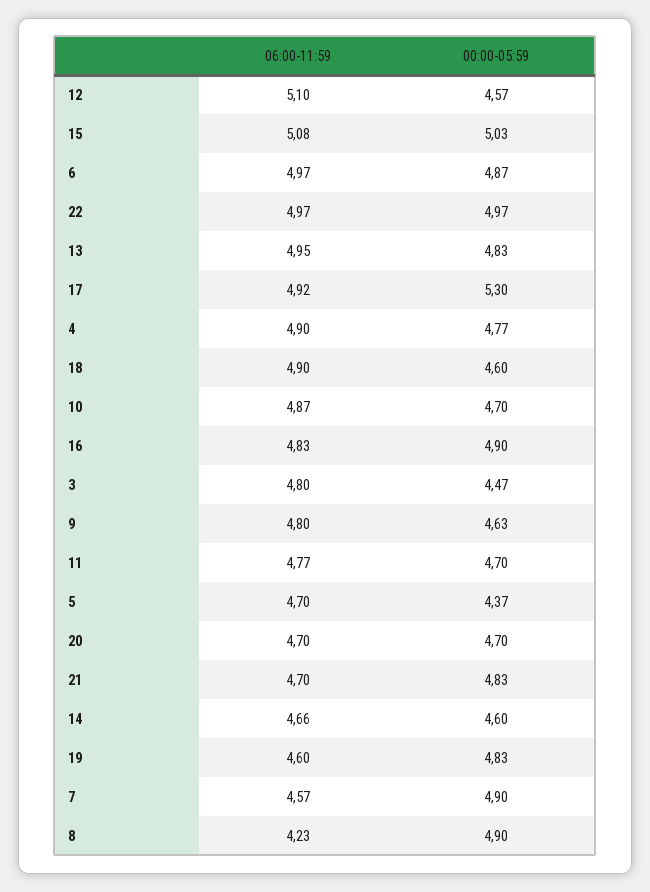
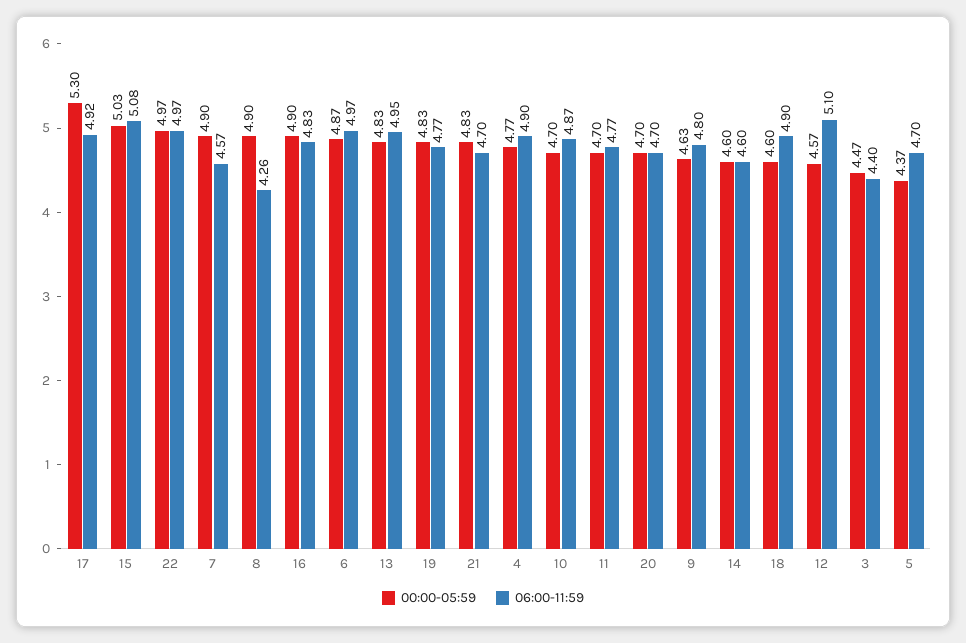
  {
    "06:00-11:59": {
      "12": 5.1,
      "15": 5.08,
      "6": 4.97,
      "22": 4.97,
      "13": 4.95,
      "17": 4.92,
      "4": 4.9,
      "18": 4.9,
      "10": 4.87,
      "16": 4.83,
-     "3": 4.8,
+     "3": 4.4,
      "9": 4.8,
      "11": 4.77,
      "5": 4.7,
      "20": 4.7,
      "21": 4.7,
-     "14": 4.66,
+     "14": 4.6,
-     "19": 4.6,
+     "19": 4.77,
      "7": 4.57,
-     "8": 4.23
+     "8": 4.26
    },
    "00:00-05:59": {
      "12": 4.57,
      "15": 5.03,
      "6": 4.87,
      "22": 4.97,
      "13": 4.83,
      "17": 5.3,
      "4": 4.77,
      "18": 4.6,
      "10": 4.7,
      "16": 4.9,
      "3": 4.47,
      "9": 4.63,
      "11": 4.7,
      "5": 4.37,
      "20": 4.7,
      "21": 4.83,
      "14": 4.6,
      "19": 4.83,
      "7": 4.9,
      "8": 4.9
    }
  }

